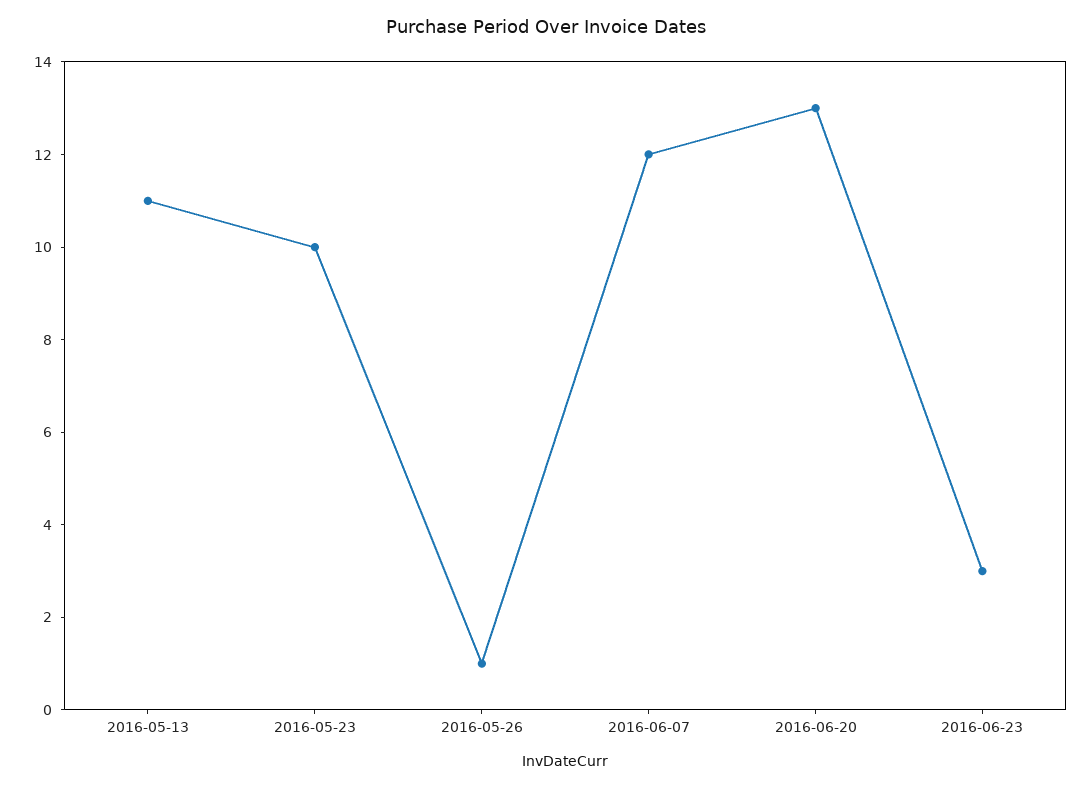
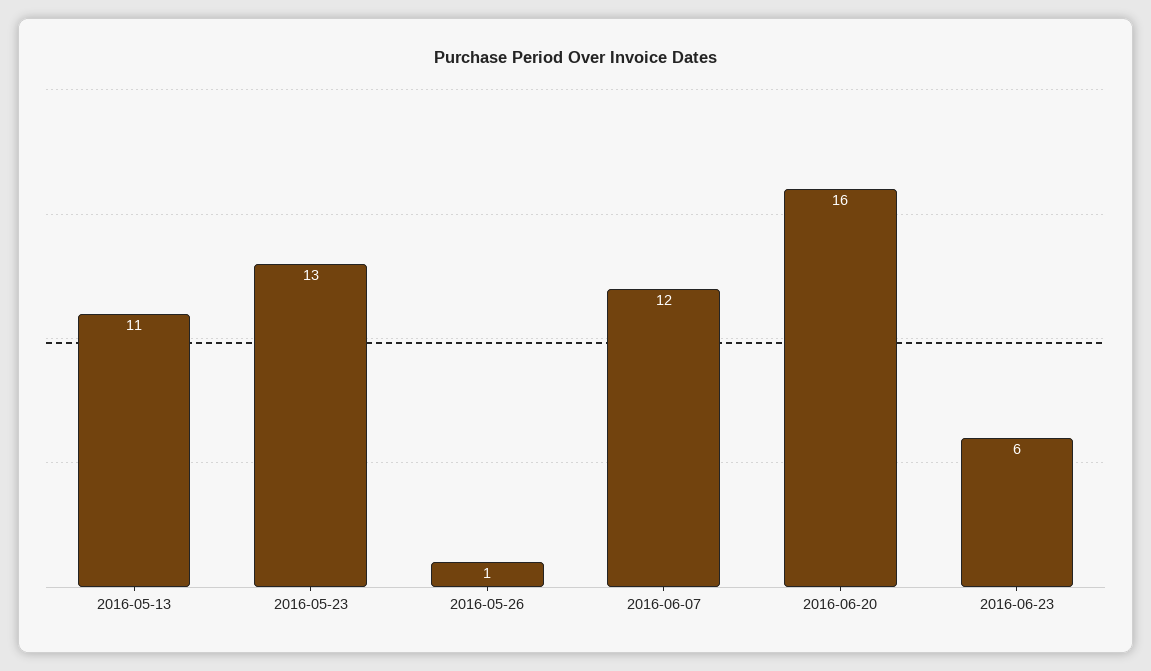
  {
    "2016-05-13": 11,
-   "2016-05-23": 10,
+   "2016-05-23": 13,
    "2016-05-26": 1,
    "2016-06-07": 12,
-   "2016-06-20": 13,
+   "2016-06-20": 16,
-   "2016-06-23": 3
+   "2016-06-23": 6
  }

